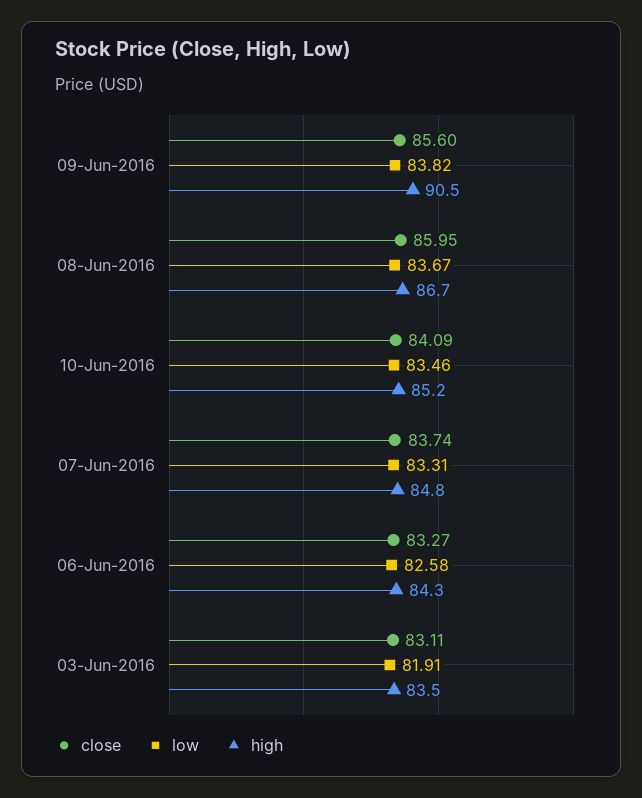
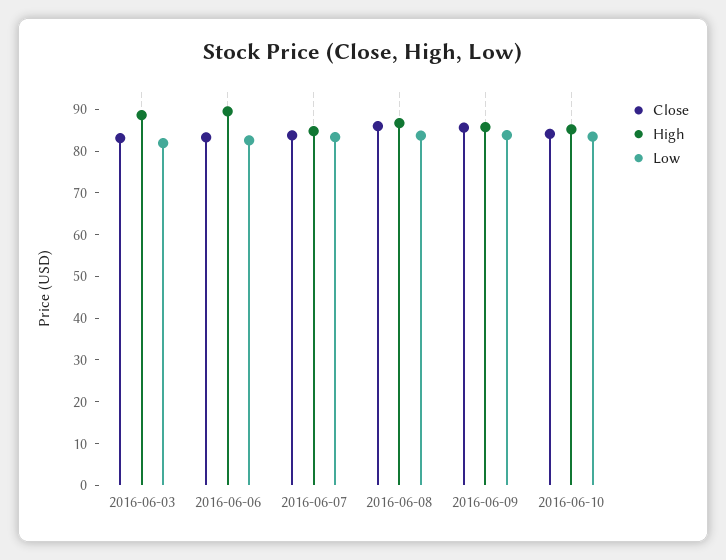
  {
    "close": {
      "09-Jun-2016": 85.6,
      "08-Jun-2016": 85.95,
      "10-Jun-2016": 84.09,
      "07-Jun-2016": 83.74,
      "06-Jun-2016": 83.27,
      "03-Jun-2016": 83.11
    },
    "low": {
      "09-Jun-2016": 83.82,
      "08-Jun-2016": 83.67,
      "10-Jun-2016": 83.46,
      "07-Jun-2016": 83.31,
      "06-Jun-2016": 82.58,
      "03-Jun-2016": 81.91
    },
    "high": {
-     "09-Jun-2016": 90.5,
+     "09-Jun-2016": 86,
      "08-Jun-2016": 86.7,
      "10-Jun-2016": 85.2,
      "07-Jun-2016": 84.8,
-     "06-Jun-2016": 84.3,
+     "06-Jun-2016": 90,
-     "03-Jun-2016": 83.5
+     "03-Jun-2016": 88
    }
  }

